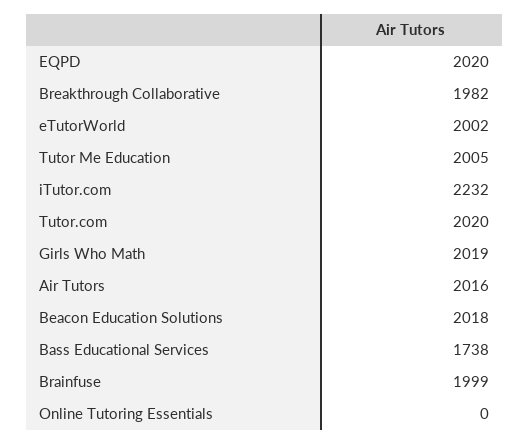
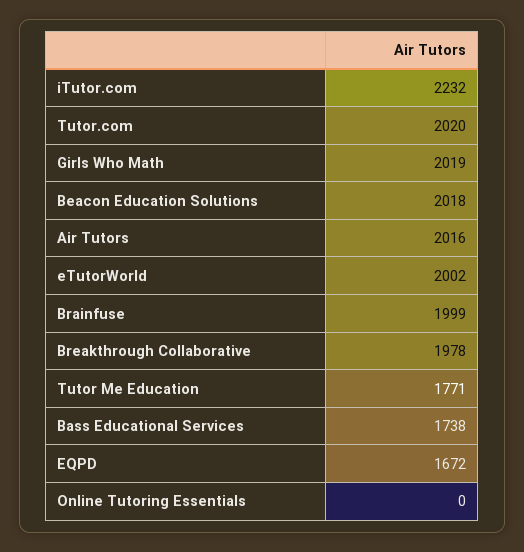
  {
-   "EQPD": 2020,
+   "EQPD": 1672,
-   "Breakthrough Collaborative": 1982,
+   "Breakthrough Collaborative": 1978,
    "eTutorWorld": 2002,
-   "Tutor Me Education": 2005,
+   "Tutor Me Education": 1771,
    "iTutor.com": 2232,
    "Tutor.com": 2020,
    "Girls Who Math": 2019,
    "Air Tutors": 2016,
    "Beacon Education Solutions": 2018,
    "Bass Educational Services": 1738,
    "Brainfuse": 1999,
    "Online Tutoring Essentials": 0
  }

